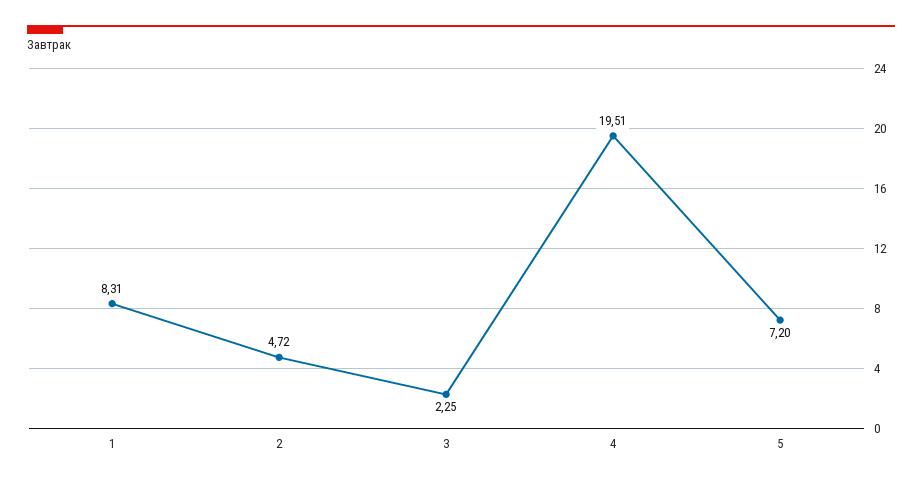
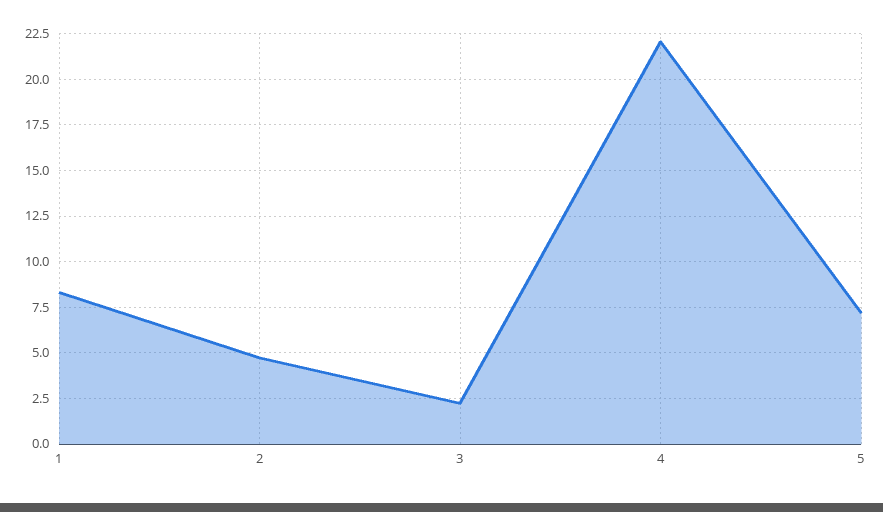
  {
    "1": 8.31,
    "2": 4.72,
    "3": 2.25,
-   "4": 19.51,
+   "4": 22,
    "5": 7.2
  }

